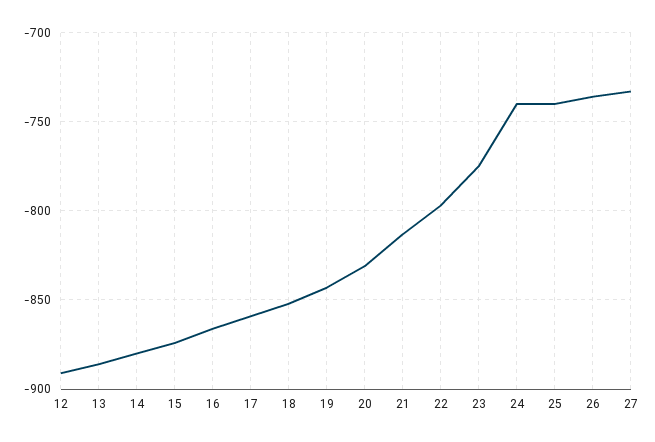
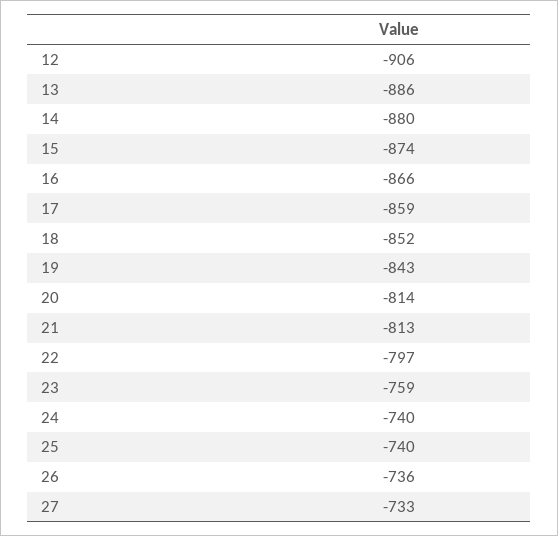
  {
-   "12": -890,
+   "12": -906,
    "13": -886,
    "14": -880,
    "15": -874,
    "16": -866,
    "17": -859,
    "18": -852,
    "19": -843,
-   "20": -830,
+   "20": -814,
    "21": -813,
    "22": -797,
-   "23": -775,
+   "23": -759,
    "24": -740,
    "25": -740,
    "26": -736,
    "27": -733
  }

